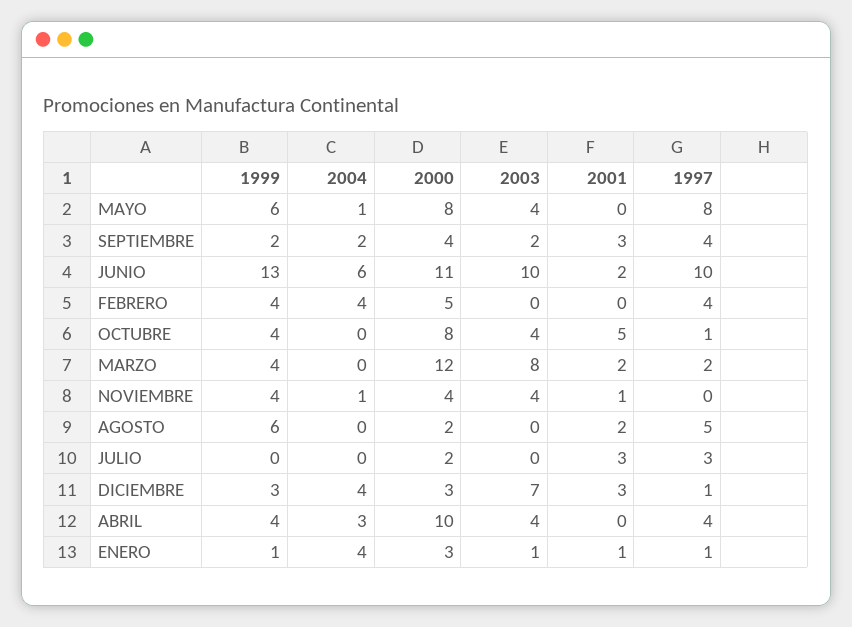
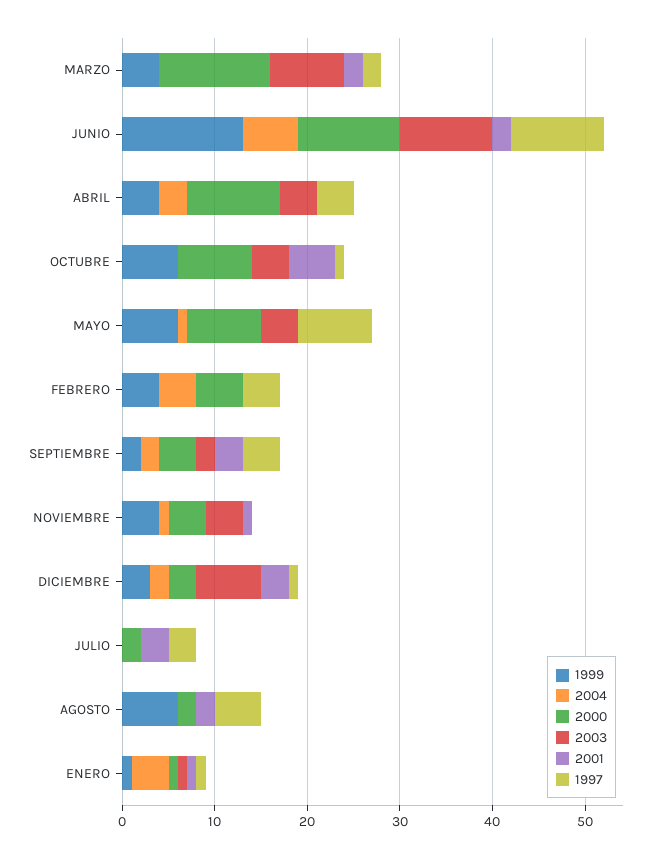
  {
    "1999": {
      "MAYO": 6,
      "SEPTIEMBRE": 2,
      "JUNIO": 13,
      "FEBRERO": 4,
-     "OCTUBRE": 4,
+     "OCTUBRE": 6,
      "MARZO": 4,
      "NOVIEMBRE": 4,
      "AGOSTO": 6,
      "JULIO": 0,
      "DICIEMBRE": 3,
      "ABRIL": 4,
      "ENERO": 1
    },
    "2004": {
      "MAYO": 1,
      "SEPTIEMBRE": 2,
      "JUNIO": 6,
      "FEBRERO": 4,
      "OCTUBRE": 0,
      "MARZO": 0,
      "NOVIEMBRE": 1,
      "AGOSTO": 0,
      "JULIO": 0,
-     "DICIEMBRE": 4,
+     "DICIEMBRE": 2,
      "ABRIL": 3,
      "ENERO": 4
    },
    "2000": {
      "MAYO": 8,
      "SEPTIEMBRE": 4,
      "JUNIO": 11,
      "FEBRERO": 5,
      "OCTUBRE": 8,
      "MARZO": 12,
      "NOVIEMBRE": 4,
      "AGOSTO": 2,
      "JULIO": 2,
      "DICIEMBRE": 3,
      "ABRIL": 10,
-     "ENERO": 3
+     "ENERO": 1
    },
    "2003": {
      "MAYO": 4,
      "SEPTIEMBRE": 2,
      "JUNIO": 10,
      "FEBRERO": 0,
      "OCTUBRE": 4,
      "MARZO": 8,
      "NOVIEMBRE": 4,
      "AGOSTO": 0,
      "JULIO": 0,
      "DICIEMBRE": 7,
      "ABRIL": 4,
      "ENERO": 1
    },
    "2001": {
      "MAYO": 0,
      "SEPTIEMBRE": 3,
      "JUNIO": 2,
      "FEBRERO": 0,
      "OCTUBRE": 5,
      "MARZO": 2,
      "NOVIEMBRE": 1,
      "AGOSTO": 2,
      "JULIO": 3,
      "DICIEMBRE": 3,
      "ABRIL": 0,
      "ENERO": 1
    },
    "1997": {
      "MAYO": 8,
      "SEPTIEMBRE": 4,
      "JUNIO": 10,
      "FEBRERO": 4,
      "OCTUBRE": 1,
      "MARZO": 2,
      "NOVIEMBRE": 0,
      "AGOSTO": 5,
      "JULIO": 3,
      "DICIEMBRE": 1,
      "ABRIL": 4,
      "ENERO": 1
    }
  }

